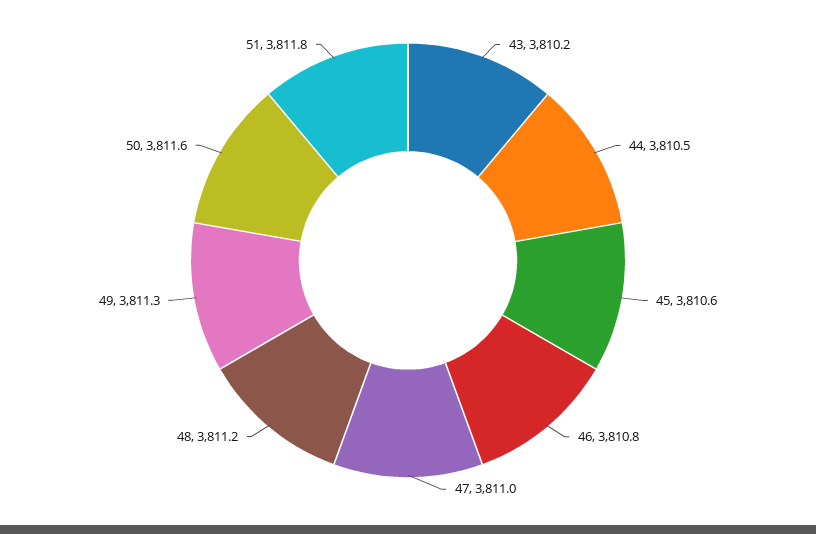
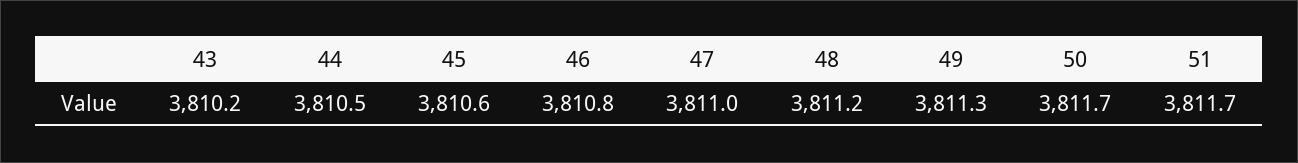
  {
    "43": 3810.2,
    "44": 3810.5,
    "45": 3810.6,
    "46": 3810.8,
    "47": 3811,
    "48": 3811.2,
    "49": 3811.3,
-   "50": 3811.6,
+   "50": 3811.7,
-   "51": 3811.8
+   "51": 3811.7
  }

